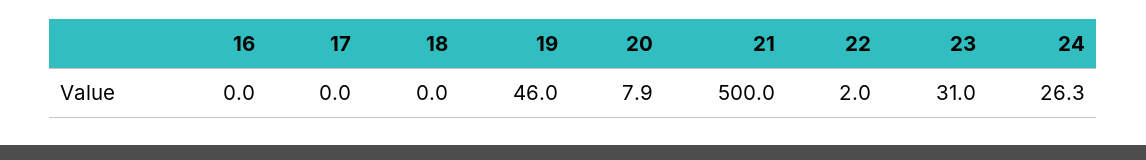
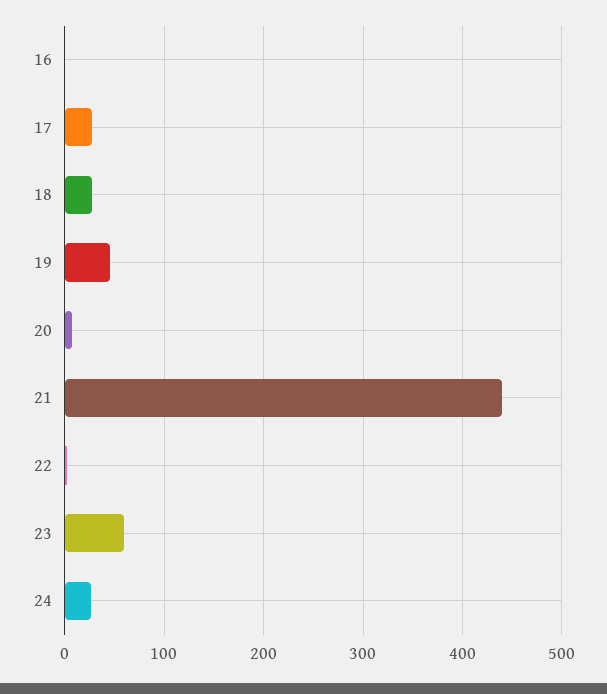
  {
    "16": 0,
-   "17": 0,
+   "17": 30,
-   "18": 0,
+   "18": 30,
    "19": 46,
    "20": 7.9,
-   "21": 500,
+   "21": 440,
    "22": 2,
-   "23": 31,
+   "23": 60,
    "24": 26.3
  }

